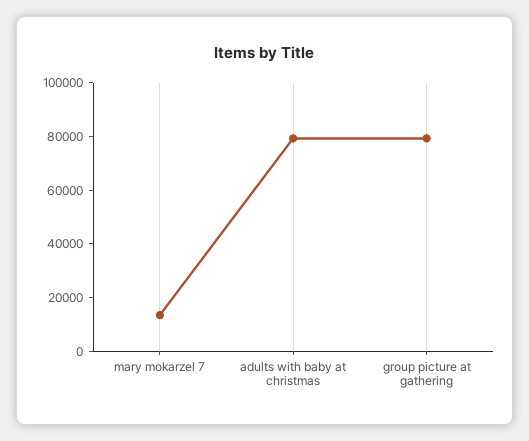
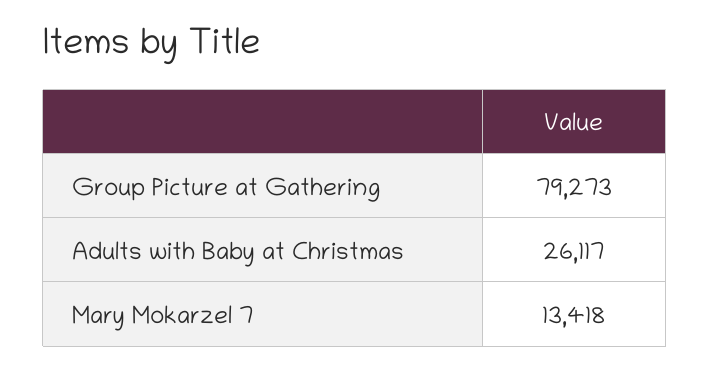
  {
    "mary mokarzel 7": 13418,
-   "adults with baby at christmas": 80000,
+   "adults with baby at christmas": 26117,
    "group picture at gathering": 79273
  }

